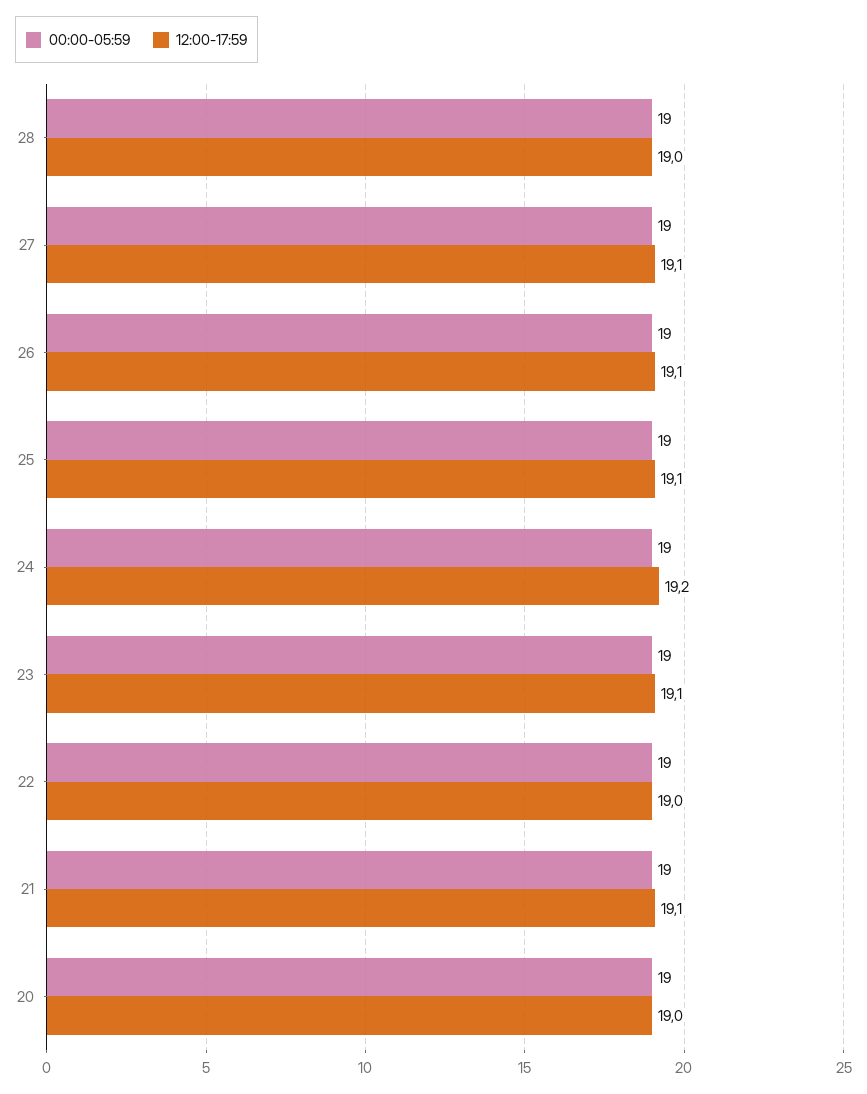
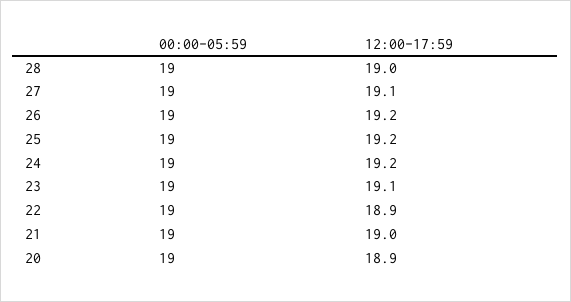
  {
    "00:00-05:59": {
      "28": 19,
      "27": 19,
      "26": 19,
      "25": 19,
      "24": 19,
      "23": 19,
      "22": 19,
      "21": 19,
      "20": 19
    },
    "12:00-17:59": {
      "28": 19,
      "27": 19.1,
-     "26": 19.1,
+     "26": 19.2,
-     "25": 19.1,
+     "25": 19.2,
      "24": 19.2,
      "23": 19.1,
-     "22": 19,
+     "22": 18.9,
-     "21": 19.1,
+     "21": 19,
-     "20": 19
+     "20": 18.9
    }
  }

